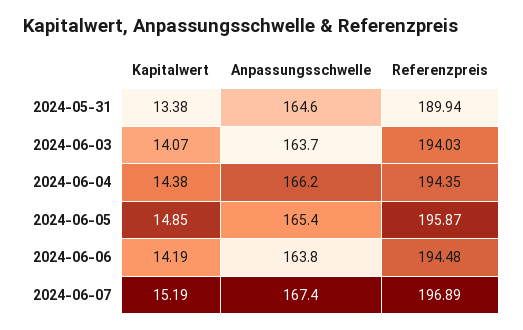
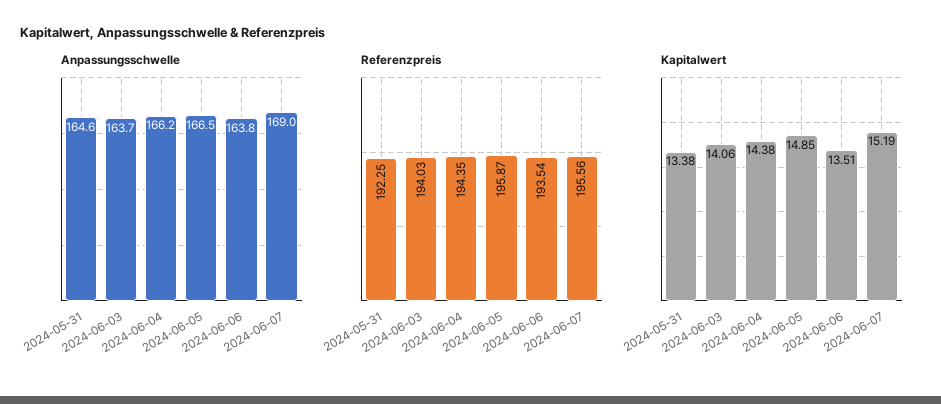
  {
    "Kapitalwert": {
      "2024-05-31": 13.38,
-     "2024-06-03": 14.07,
+     "2024-06-03": 14.06,
      "2024-06-04": 14.38,
      "2024-06-05": 14.85,
-     "2024-06-06": 14.19,
+     "2024-06-06": 13.51,
      "2024-06-07": 15.19
    },
    "Anpassungsschwelle": {
      "2024-05-31": 164.6,
      "2024-06-03": 163.7,
      "2024-06-04": 166.2,
-     "2024-06-05": 165.4,
+     "2024-06-05": 166.5,
      "2024-06-06": 163.8,
-     "2024-06-07": 167.4
+     "2024-06-07": 169
    },
    "Referenzpreis": {
-     "2024-05-31": 189.94,
+     "2024-05-31": 192.25,
      "2024-06-03": 194.03,
      "2024-06-04": 194.35,
      "2024-06-05": 195.87,
-     "2024-06-06": 194.48,
+     "2024-06-06": 193.54,
-     "2024-06-07": 196.89
+     "2024-06-07": 195.56
    }
  }

